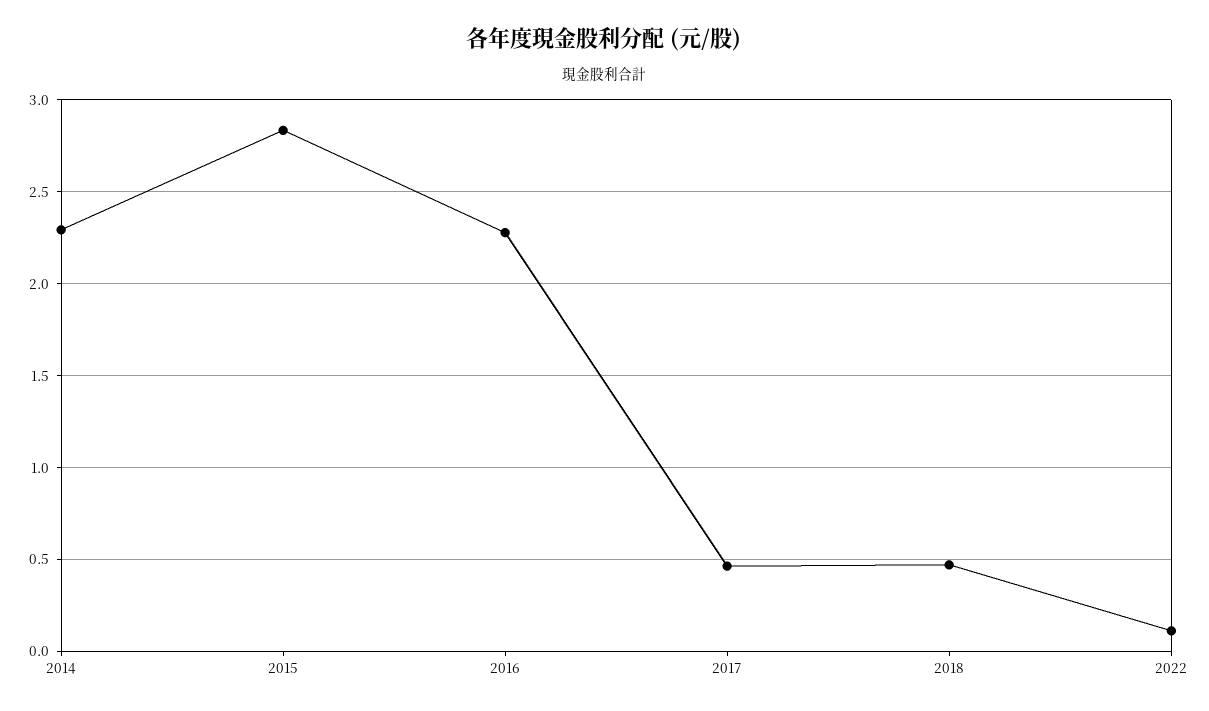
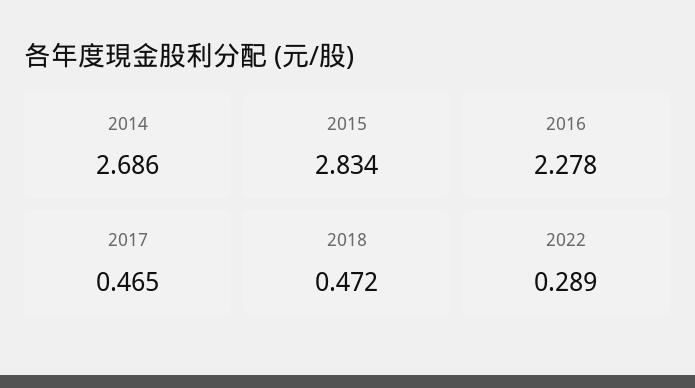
  {
-   "2014": 2.3,
+   "2014": 2.686,
    "2015": 2.834,
    "2016": 2.278,
    "2017": 0.465,
    "2018": 0.472,
-   "2022": 0.1
+   "2022": 0.289
  }

